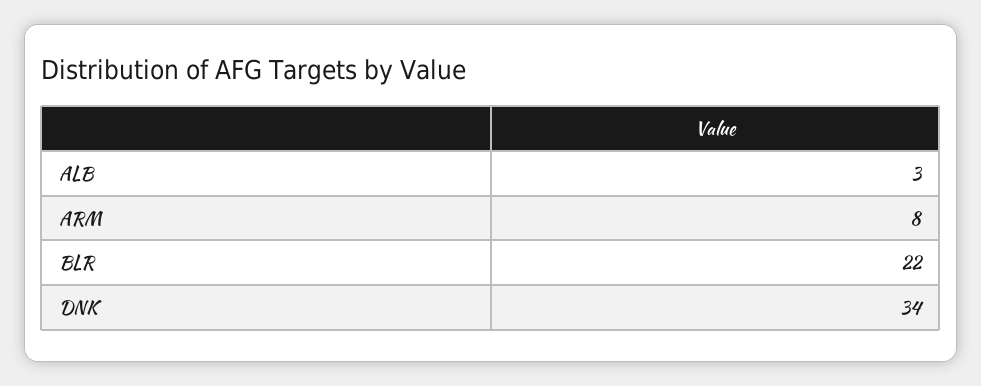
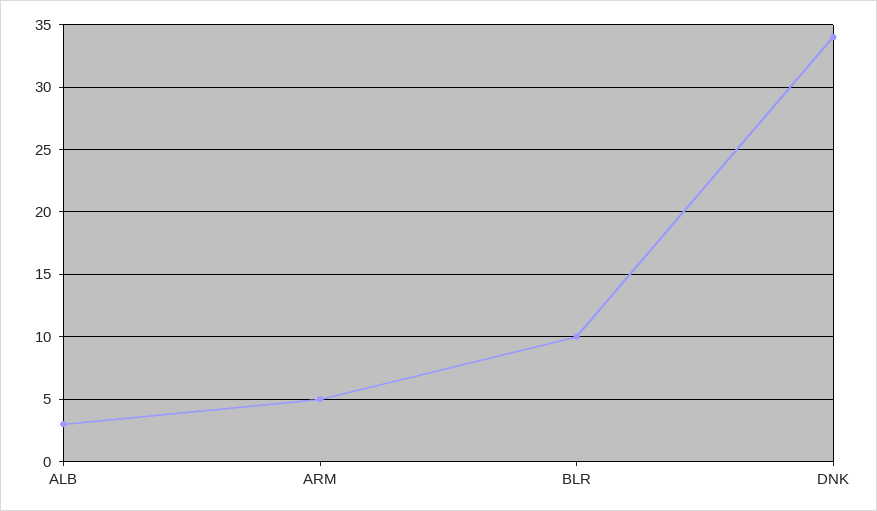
  {
    "ALB": 3,
-   "ARM": 8,
+   "ARM": 5,
-   "BLR": 22,
+   "BLR": 10,
    "DNK": 34
  }

